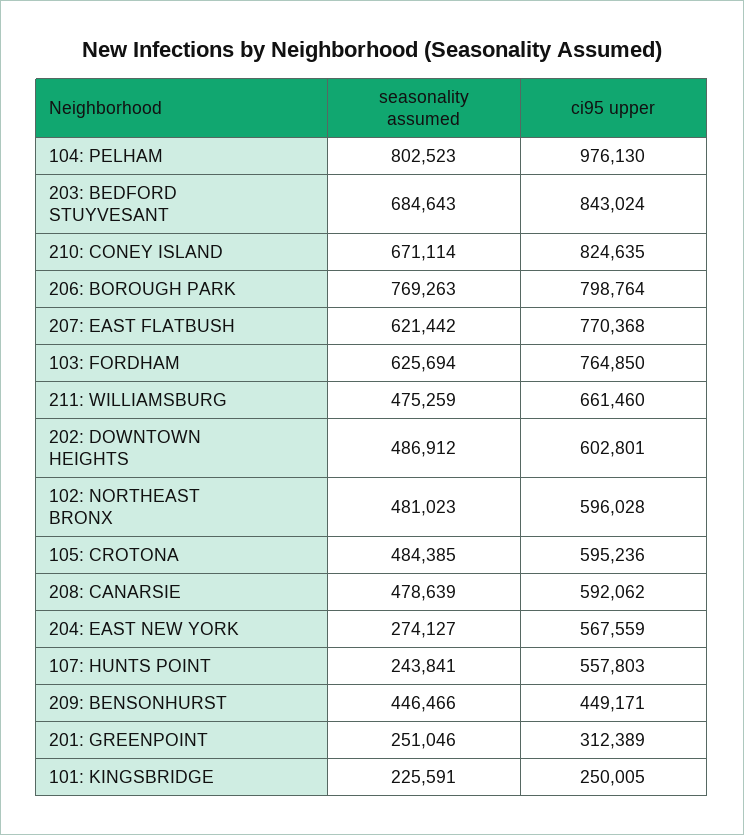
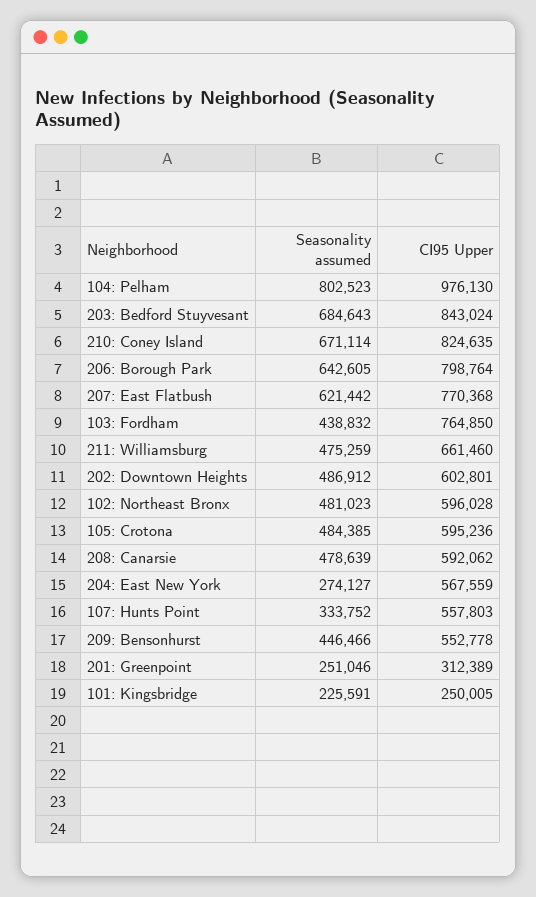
  {
    "seasonality assumed": {
      "104: PELHAM": 802523,
      "203: BEDFORD STUYVESANT": 684643,
      "210: CONEY ISLAND": 671114,
-     "206: BOROUGH PARK": 769263,
+     "206: BOROUGH PARK": 642605,
      "207: EAST FLATBUSH": 621442,
-     "103: FORDHAM": 625694,
+     "103: FORDHAM": 438832,
      "211: WILLIAMSBURG": 475259,
      "202: DOWNTOWN HEIGHTS": 486912,
      "102: NORTHEAST BRONX": 481023,
      "105: CROTONA": 484385,
      "208: CANARSIE": 478639,
      "204: EAST NEW YORK": 274127,
-     "107: HUNTS POINT": 243841,
+     "107: HUNTS POINT": 333752,
      "209: BENSONHURST": 446466,
      "201: GREENPOINT": 251046,
      "101: KINGSBRIDGE": 225591
    },
    "ci95 upper": {
      "104: PELHAM": 976130,
      "203: BEDFORD STUYVESANT": 843024,
      "210: CONEY ISLAND": 824635,
      "206: BOROUGH PARK": 798764,
      "207: EAST FLATBUSH": 770368,
      "103: FORDHAM": 764850,
      "211: WILLIAMSBURG": 661460,
      "202: DOWNTOWN HEIGHTS": 602801,
      "102: NORTHEAST BRONX": 596028,
      "105: CROTONA": 595236,
      "208: CANARSIE": 592062,
      "204: EAST NEW YORK": 567559,
      "107: HUNTS POINT": 557803,
-     "209: BENSONHURST": 449171,
+     "209: BENSONHURST": 552778,
      "201: GREENPOINT": 312389,
      "101: KINGSBRIDGE": 250005
    }
  }

